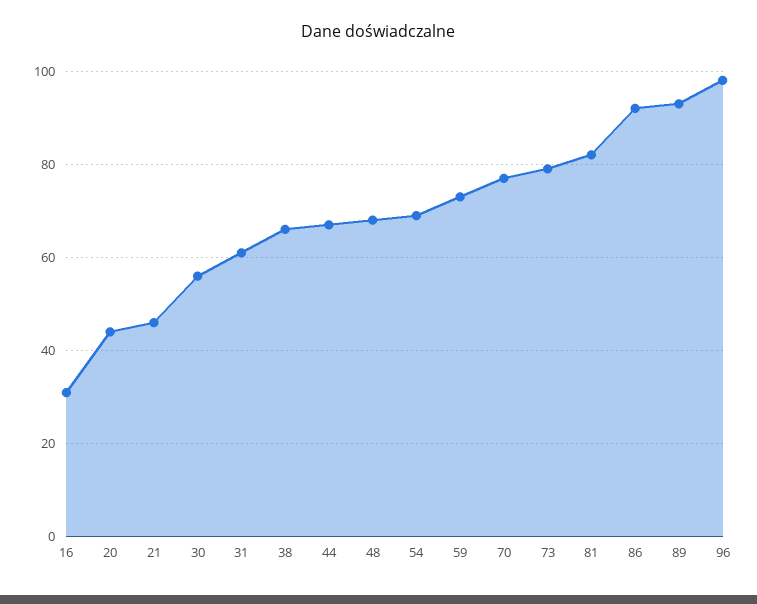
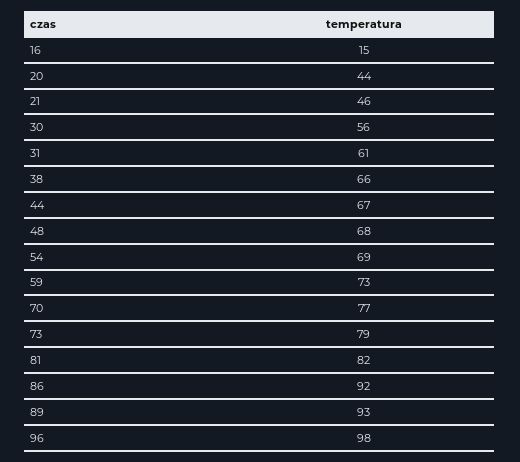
  {
-   "16": 30,
+   "16": 15,
    "20": 44,
    "21": 46,
    "30": 56,
    "31": 61,
    "38": 66,
    "44": 67,
    "48": 68,
    "54": 69,
    "59": 73,
    "70": 77,
    "73": 79,
    "81": 82,
    "86": 92,
    "89": 93,
    "96": 98
  }

